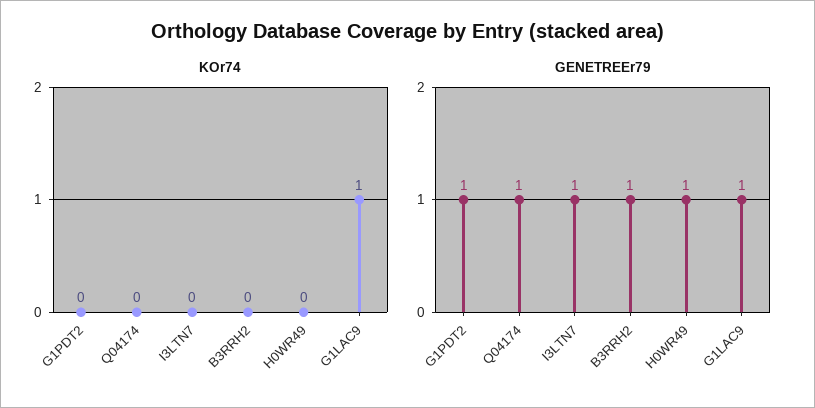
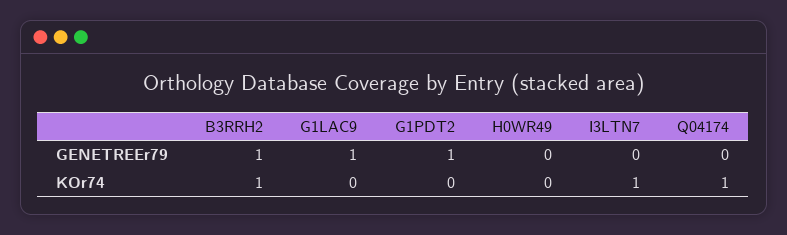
  {
    "KOr74": {
      "G1PDT2": 0,
-     "Q04174": 0,
+     "Q04174": 1,
-     "I3LTN7": 0,
+     "I3LTN7": 1,
-     "B3RRH2": 0,
+     "B3RRH2": 1,
      "H0WR49": 0,
-     "G1LAC9": 1
+     "G1LAC9": 0
    },
    "GENETREEr79": {
      "G1PDT2": 1,
-     "Q04174": 1,
+     "Q04174": 0,
-     "I3LTN7": 1,
+     "I3LTN7": 0,
      "B3RRH2": 1,
-     "H0WR49": 1,
+     "H0WR49": 0,
      "G1LAC9": 1
    }
  }

